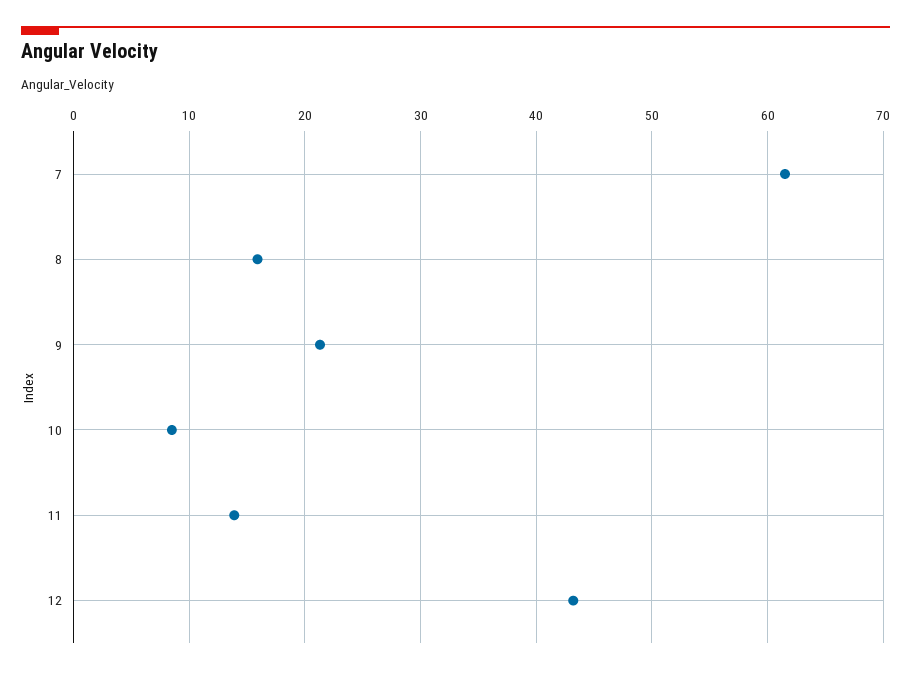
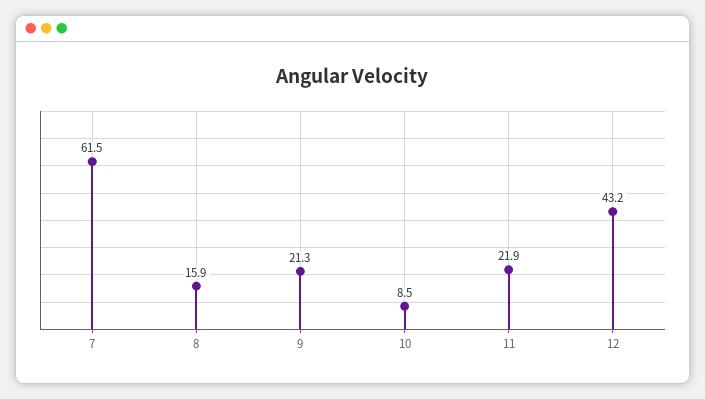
  {
    "7": 61.5,
    "8": 15.9,
    "9": 21.3,
    "10": 8.5,
-   "11": 14,
+   "11": 21.9,
    "12": 43.2
  }

